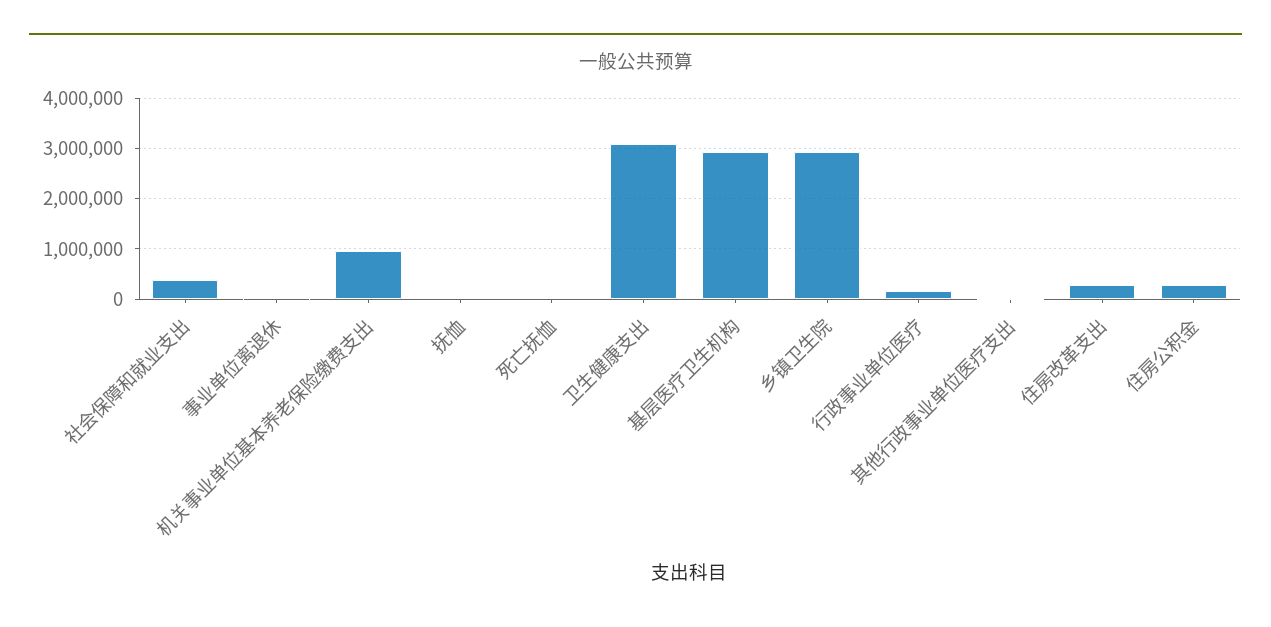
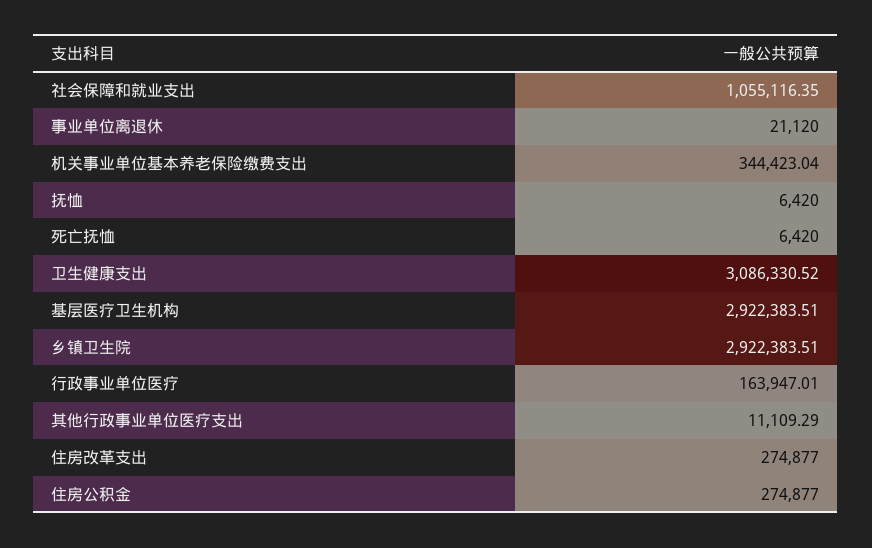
  {
-   "社会保障和就业支出": 400000,
+   "社会保障和就业支出": 1055116.35,
    "事业单位离退休": 21120,
-   "机关事业单位基本养老保险缴费支出": 1000000,
+   "机关事业单位基本养老保险缴费支出": 344423.04,
    "抚恤": 6420,
    "死亡抚恤": 6420,
    "卫生健康支出": 3086330.52,
    "基层医疗卫生机构": 2922383.51,
    "乡镇卫生院": 2922383.51,
    "行政事业单位医疗": 163947.01,
    "其他行政事业单位医疗支出": 11109.29,
    "住房改革支出": 274877,
    "住房公积金": 274877
  }

